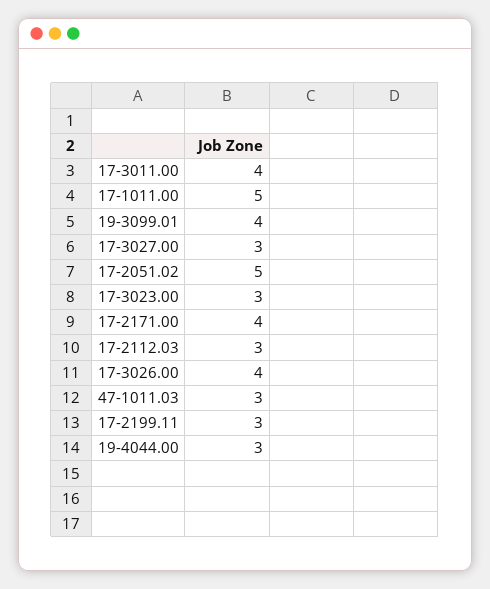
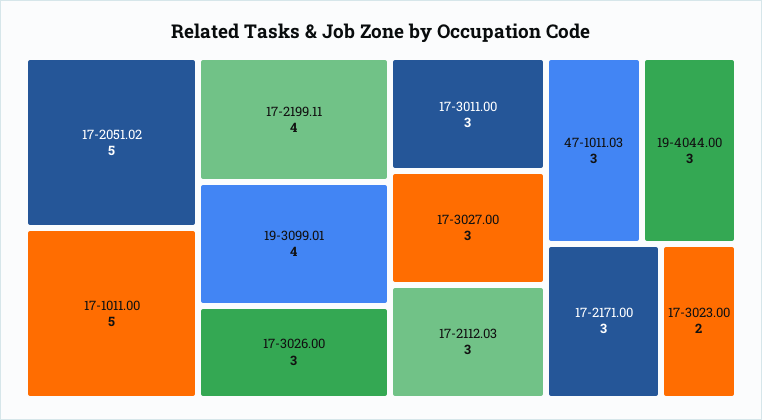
  {
-   "17-3011.00": 4,
+   "17-3011.00": 3,
    "17-1011.00": 5,
    "19-3099.01": 4,
    "17-3027.00": 3,
    "17-2051.02": 5,
-   "17-3023.00": 3,
+   "17-3023.00": 2,
-   "17-2171.00": 4,
+   "17-2171.00": 3,
    "17-2112.03": 3,
-   "17-3026.00": 4,
+   "17-3026.00": 3,
    "47-1011.03": 3,
-   "17-2199.11": 3,
+   "17-2199.11": 4,
    "19-4044.00": 3
  }

